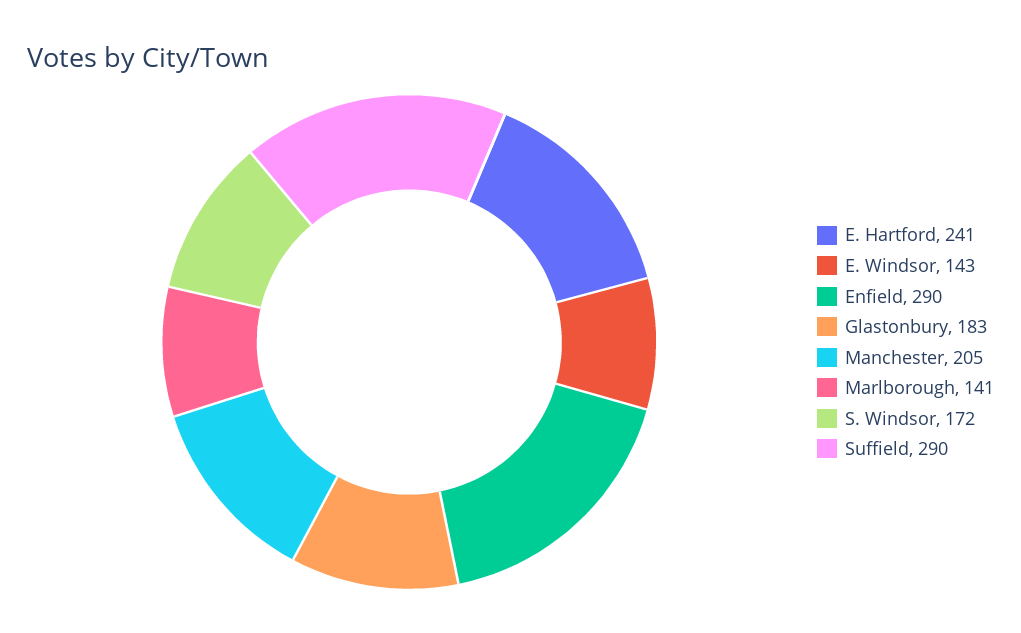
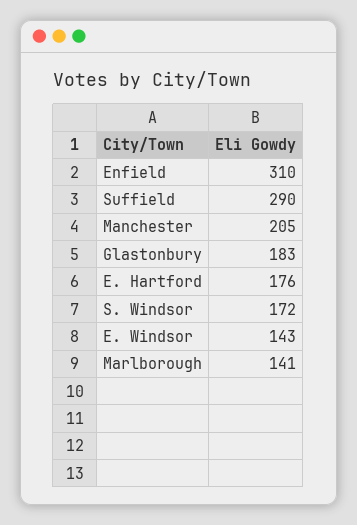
  {
-   "E. Hartford": 241,
+   "E. Hartford": 176,
    "E. Windsor": 143,
-   "Enfield": 290,
+   "Enfield": 310,
    "Glastonbury": 183,
    "Manchester": 205,
    "Marlborough": 141,
    "S. Windsor": 172,
    "Suffield": 290
  }

